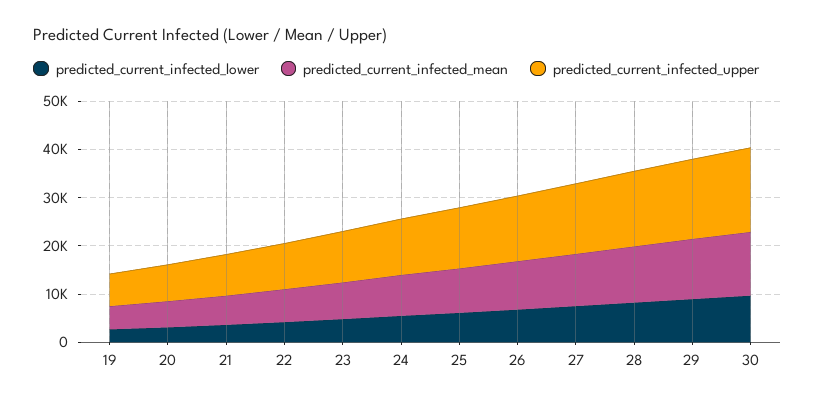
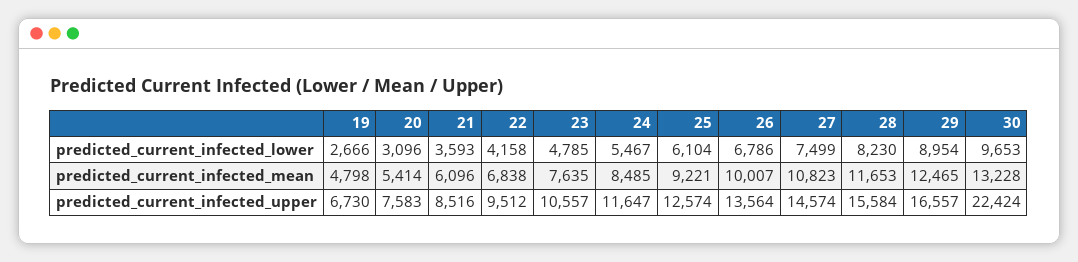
  {
    "predicted_current_infected_lower": {
      "19": 2666,
      "20": 3096,
      "21": 3593,
      "22": 4158,
      "23": 4785,
      "24": 5467,
      "25": 6104,
      "26": 6786,
      "27": 7499,
      "28": 8230,
      "29": 8954,
      "30": 9653
    },
    "predicted_current_infected_mean": {
      "19": 4798,
      "20": 5414,
      "21": 6096,
      "22": 6838,
      "23": 7635,
      "24": 8485,
      "25": 9221,
      "26": 10007,
      "27": 10823,
      "28": 11653,
      "29": 12465,
      "30": 13228
    },
    "predicted_current_infected_upper": {
      "19": 6730,
      "20": 7583,
      "21": 8516,
      "22": 9512,
      "23": 10557,
      "24": 11647,
      "25": 12574,
      "26": 13564,
      "27": 14574,
      "28": 15584,
      "29": 16557,
-     "30": 18000
+     "30": 22424
    }
  }

